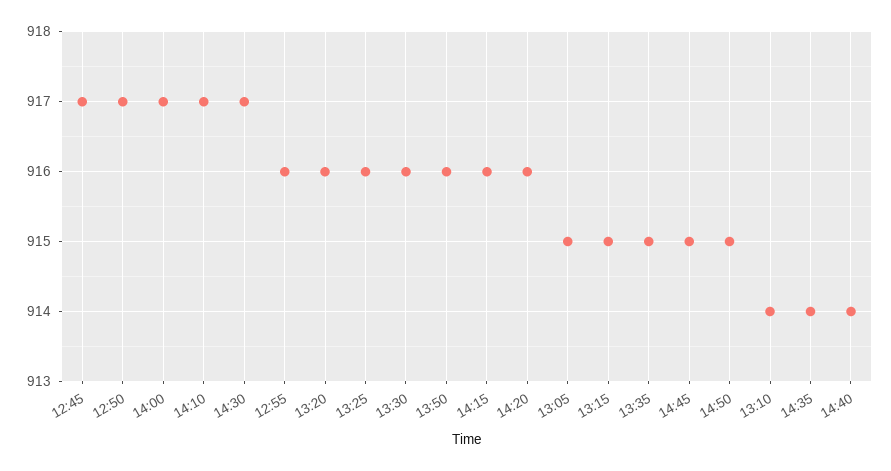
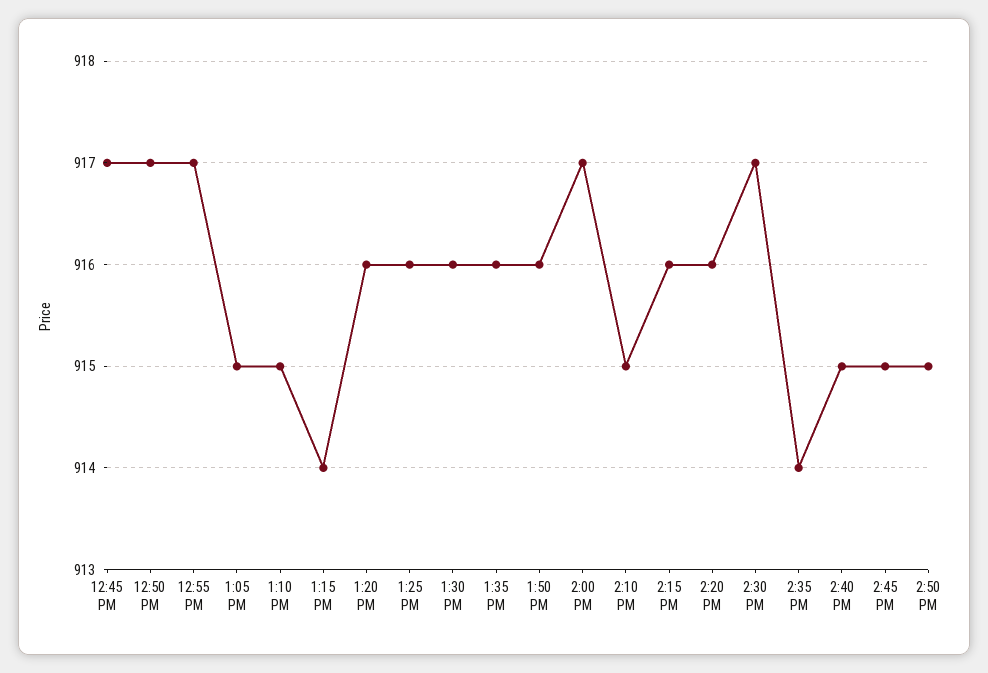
  {
    "12:45": 917,
    "12:50": 917,
    "14:00": 917,
-   "14:10": 917,
+   "14:10": 915,
    "14:30": 917,
-   "12:55": 916,
+   "12:55": 917,
    "13:20": 916,
    "13:25": 916,
    "13:30": 916,
    "13:50": 916,
    "14:15": 916,
    "14:20": 916,
    "13:05": 915,
-   "13:15": 915,
+   "13:15": 914,
-   "13:35": 915,
+   "13:35": 916,
    "14:45": 915,
    "14:50": 915,
-   "13:10": 914,
+   "13:10": 915,
    "14:35": 914,
-   "14:40": 914
+   "14:40": 915
  }

